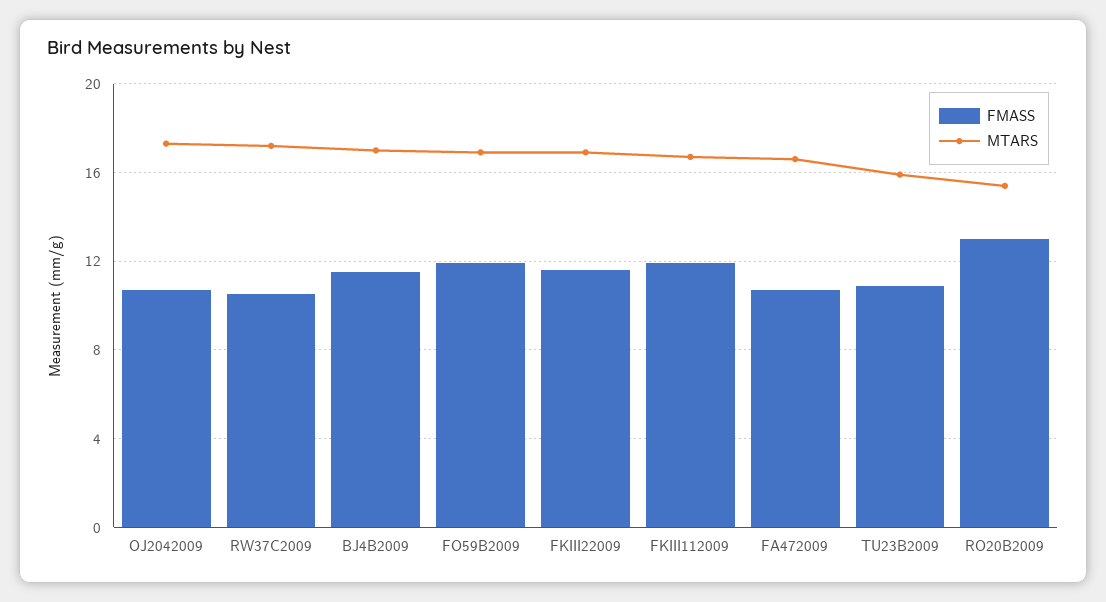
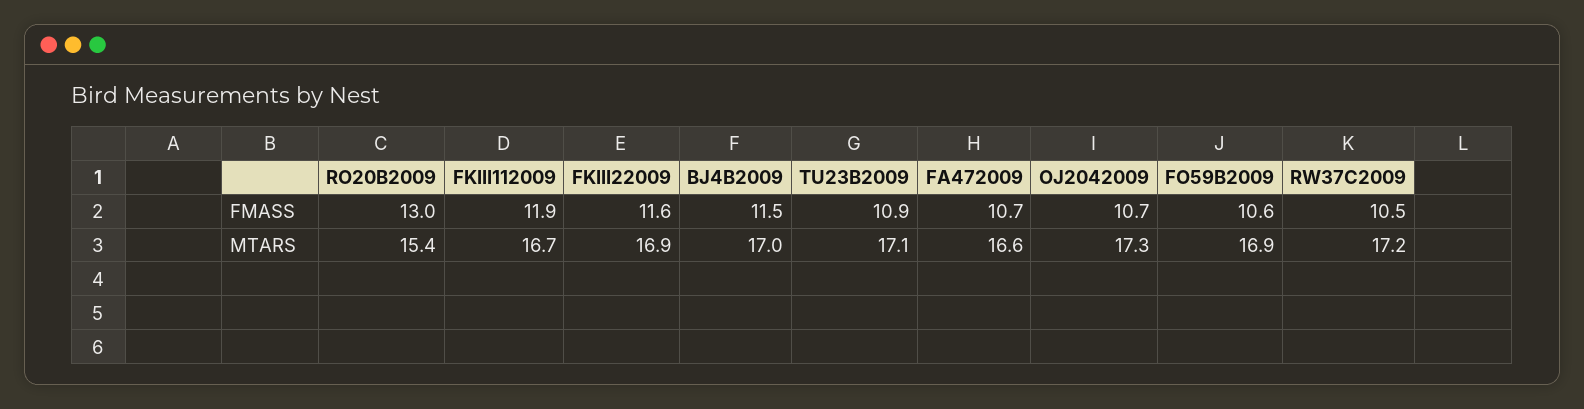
  {
    "FMASS": {
      "OJ2042009": 10.7,
      "RW37C2009": 10.5,
      "BJ4B2009": 11.5,
-     "FO59B2009": 12,
+     "FO59B2009": 10.6,
      "FKIII22009": 11.6,
      "FKIII112009": 11.9,
      "FA472009": 10.7,
      "TU23B2009": 10.9,
      "RO20B2009": 13
    },
    "MTARS": {
      "OJ2042009": 17.3,
      "RW37C2009": 17.2,
      "BJ4B2009": 17,
      "FO59B2009": 16.9,
      "FKIII22009": 16.9,
      "FKIII112009": 16.7,
      "FA472009": 16.6,
-     "TU23B2009": 16,
+     "TU23B2009": 17.1,
      "RO20B2009": 15.4
    }
  }

